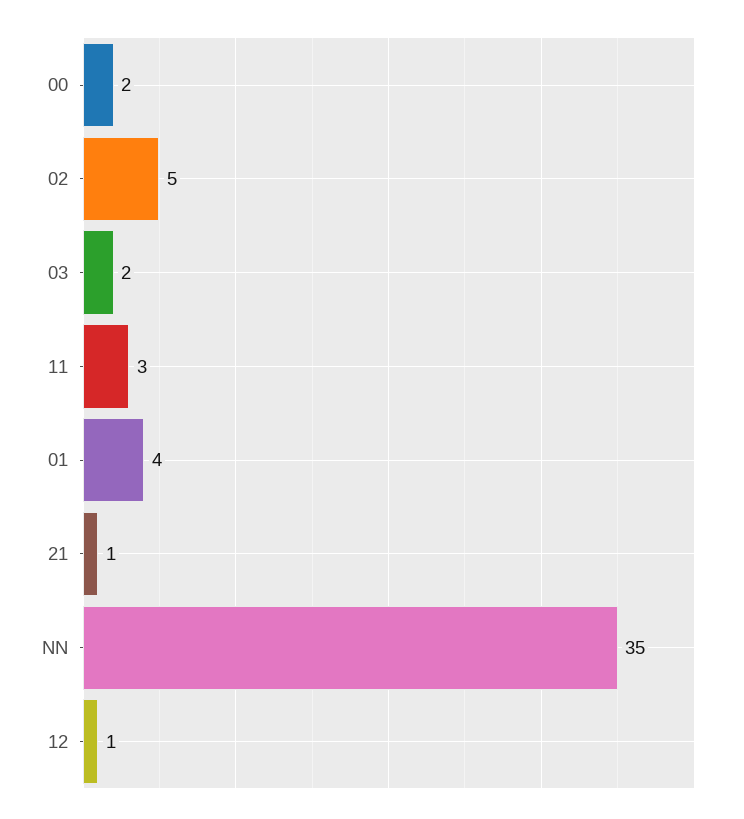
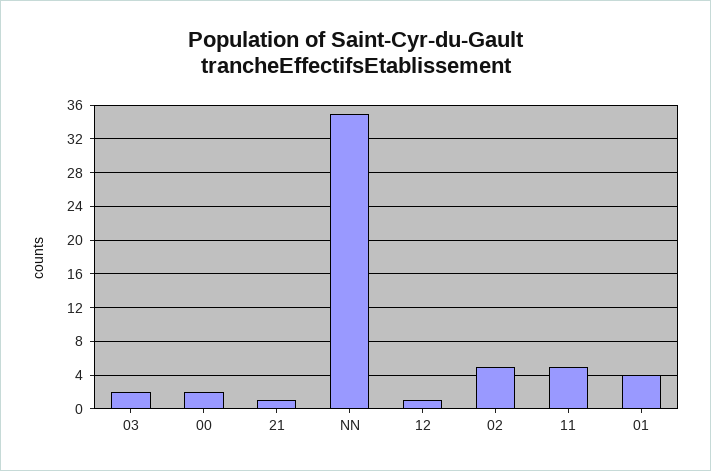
  {
    "00": 2,
    "02": 5,
    "03": 2,
-   "11": 3,
+   "11": 5,
    "01": 4,
    "21": 1,
    "NN": 35,
    "12": 1
  }

